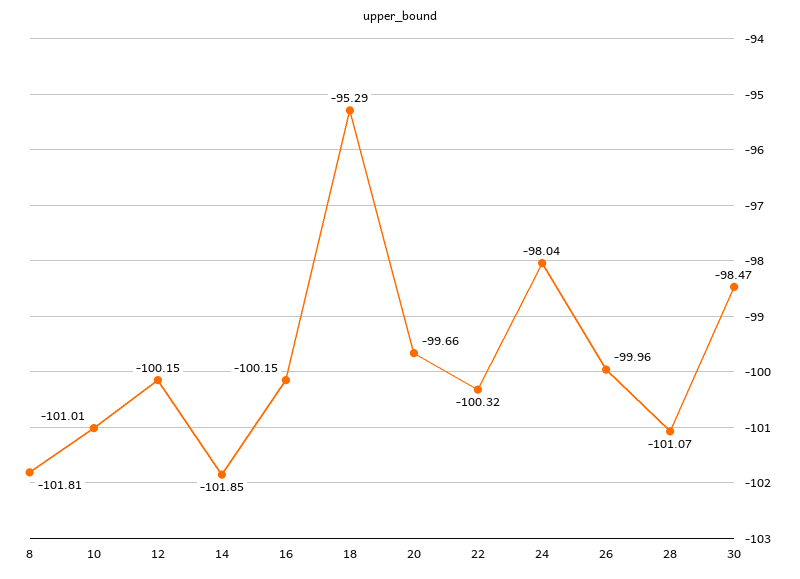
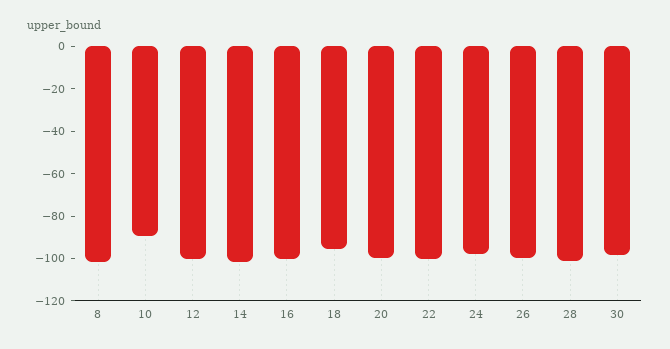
  {
    "8": -101.81,
-   "10": -101.01,
+   "10": -90,
    "12": -100.15,
    "14": -101.85,
    "16": -100.15,
    "18": -95.29,
    "20": -99.66,
    "22": -100.32,
    "24": -98.04,
    "26": -99.96,
    "28": -101.07,
    "30": -98.47
  }

